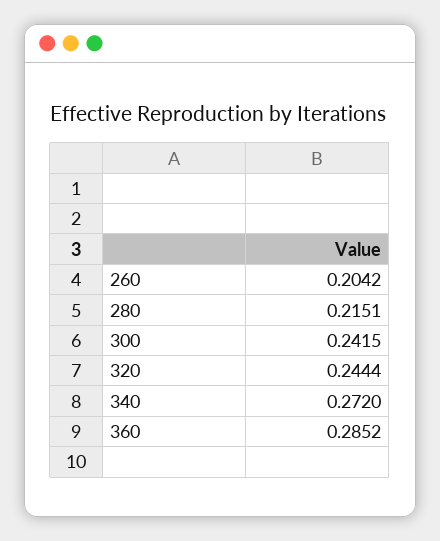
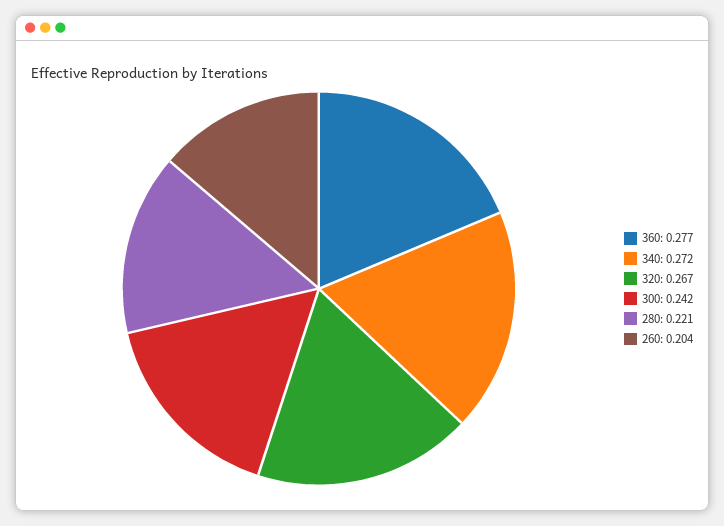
  {
    "260": 0.2042,
-   "280": 0.2151,
+   "280": 0.221,
    "300": 0.2415,
-   "320": 0.2444,
+   "320": 0.267,
    "340": 0.272,
-   "360": 0.2852
+   "360": 0.277
  }

